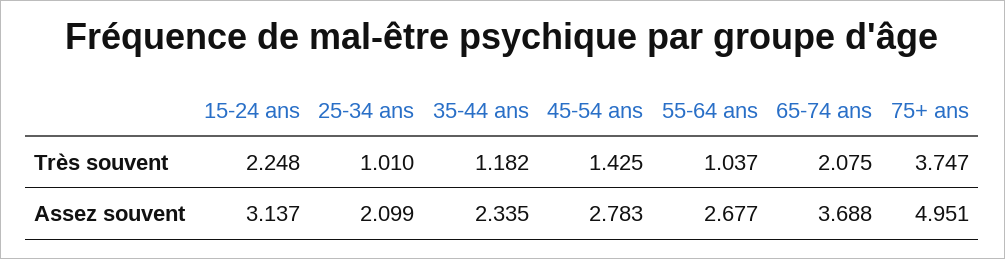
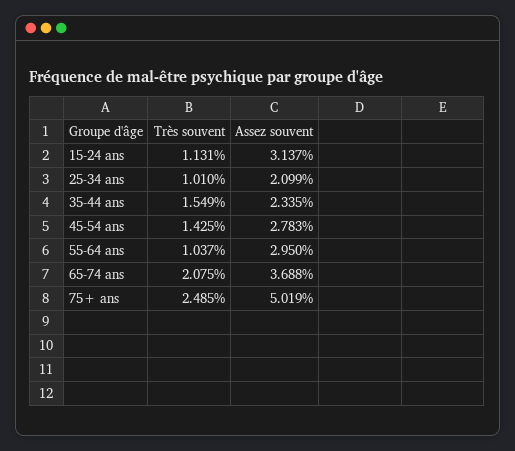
  {
    "15-24 ans": {
-     "Très souvent": 2.248,
+     "Très souvent": 1.131,
      "Assez souvent": 3.137
    },
    "25-34 ans": {
      "Très souvent": 1.01,
      "Assez souvent": 2.099
    },
    "35-44 ans": {
-     "Très souvent": 1.182,
+     "Très souvent": 1.549,
      "Assez souvent": 2.335
    },
    "45-54 ans": {
      "Très souvent": 1.425,
      "Assez souvent": 2.783
    },
    "55-64 ans": {
      "Très souvent": 1.037,
-     "Assez souvent": 2.677
+     "Assez souvent": 2.95
    },
    "65-74 ans": {
      "Très souvent": 2.075,
      "Assez souvent": 3.688
    },
    "75+ ans": {
-     "Très souvent": 3.747,
+     "Très souvent": 2.485,
-     "Assez souvent": 4.951
+     "Assez souvent": 5.019
    }
  }

